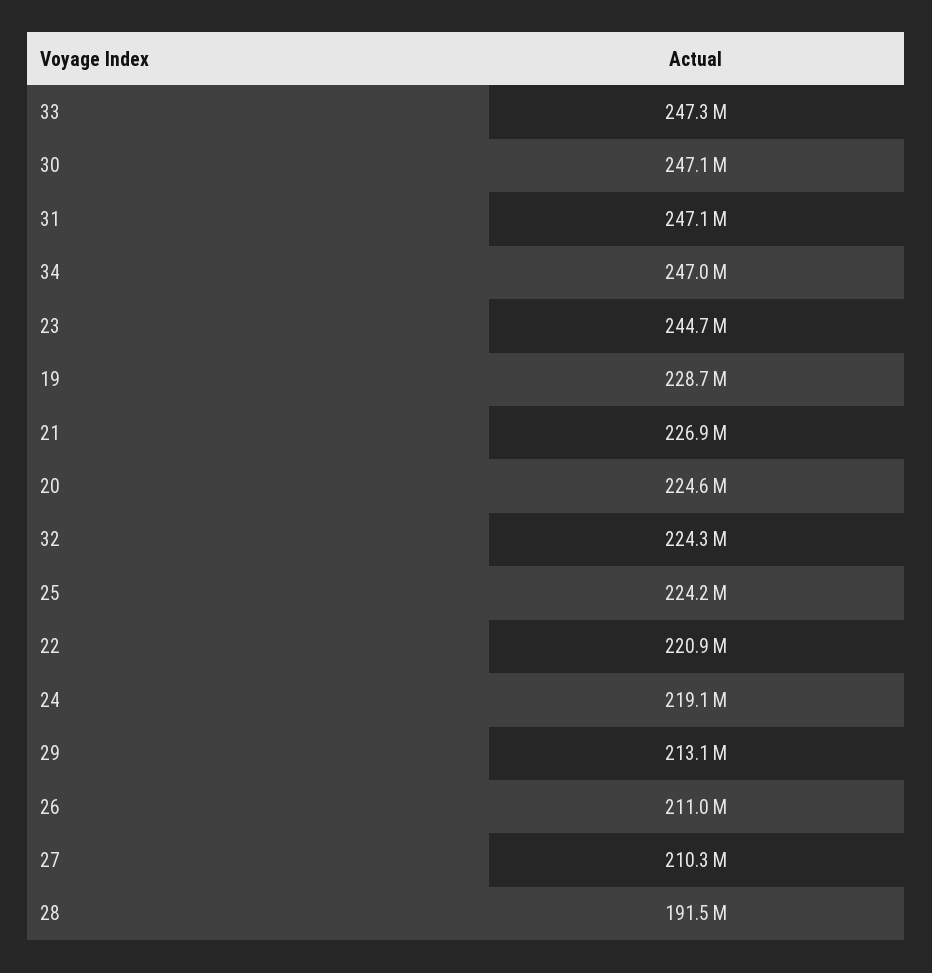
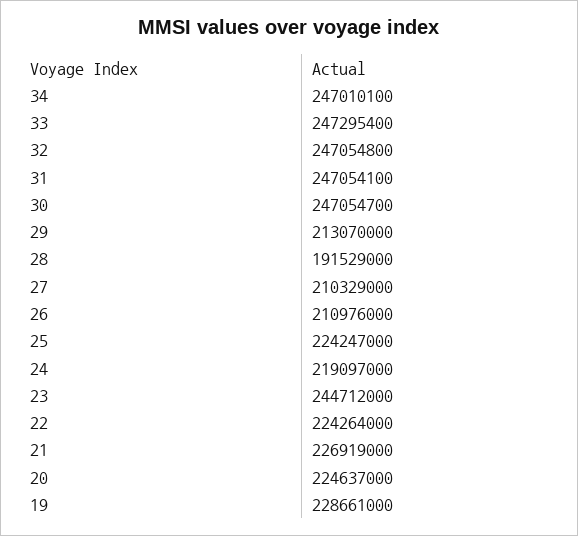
  {
    "33": 247295400,
    "30": 247054700,
    "31": 247054100,
    "34": 247010100,
    "23": 244712000,
    "19": 228661000,
    "21": 226919000,
    "20": 224637000,
-   "32": 224300000,
+   "32": 247054800,
    "25": 224247000,
-   "22": 220900000,
+   "22": 224264000,
    "24": 219097000,
    "29": 213070000,
    "26": 210976000,
    "27": 210329000,
    "28": 191529000
  }

